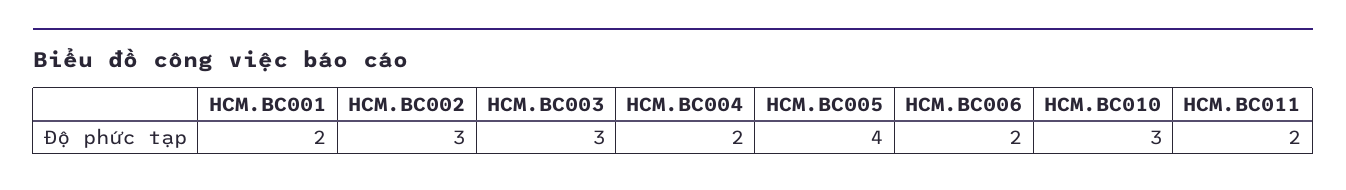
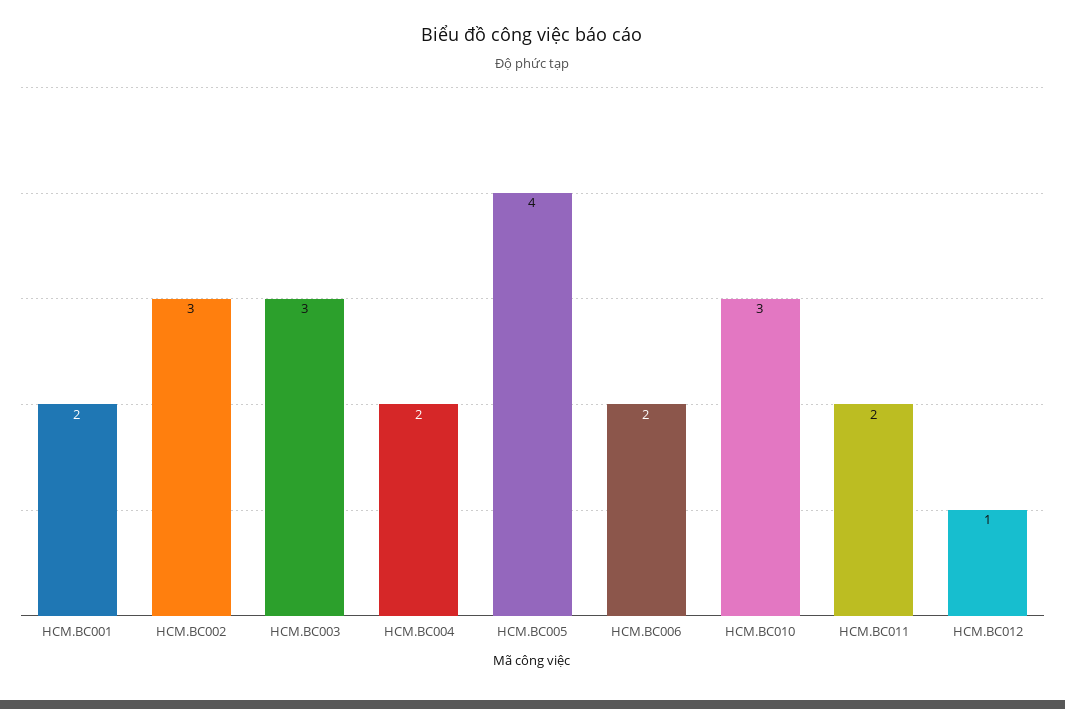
  {
    "HCM.BC001": 2,
    "HCM.BC002": 3,
    "HCM.BC003": 3,
    "HCM.BC004": 2,
    "HCM.BC005": 4,
    "HCM.BC006": 2,
    "HCM.BC010": 3,
-   "HCM.BC011": 2
+   "HCM.BC011": 2,
+   "HCM.BC012": 1
  }

